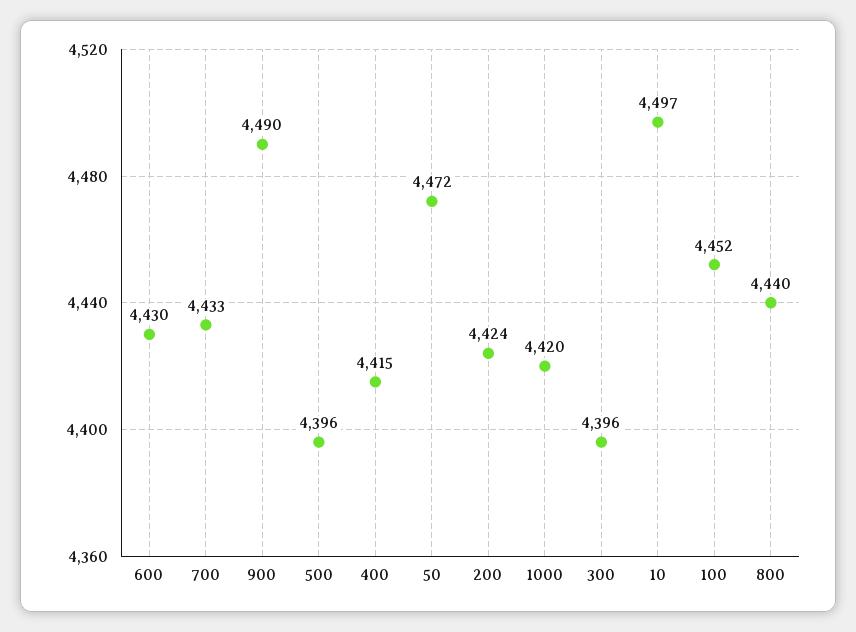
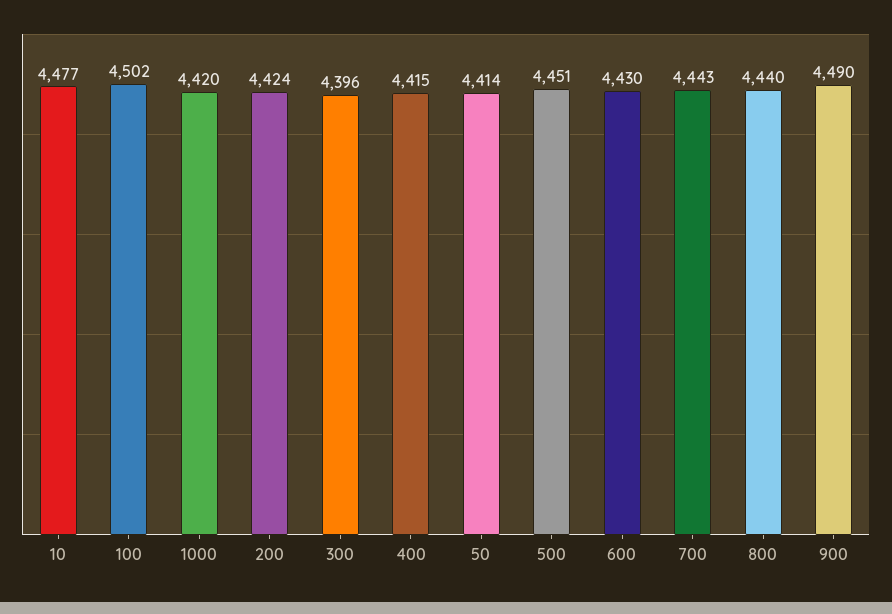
  {
    "600": 4430,
-   "700": 4433,
+   "700": 4443,
    "900": 4490,
-   "500": 4396,
+   "500": 4451,
    "400": 4415,
-   "50": 4472,
+   "50": 4414,
    "200": 4424,
    "1000": 4420,
    "300": 4396,
-   "10": 4497,
+   "10": 4477,
-   "100": 4452,
+   "100": 4502,
    "800": 4440
  }

